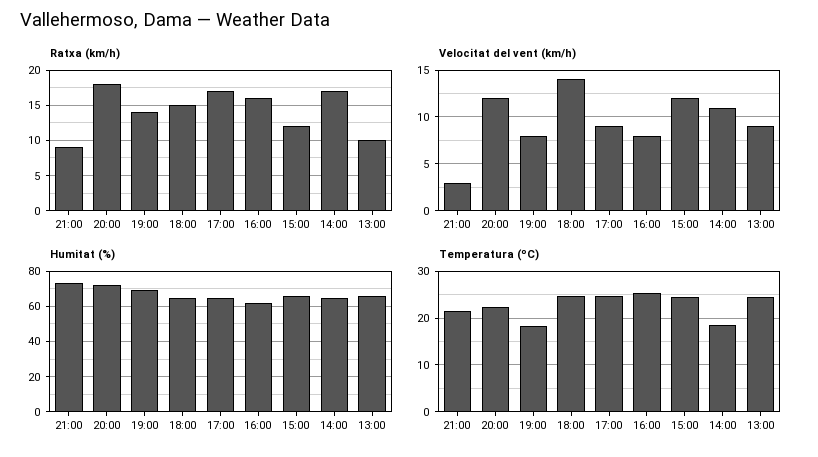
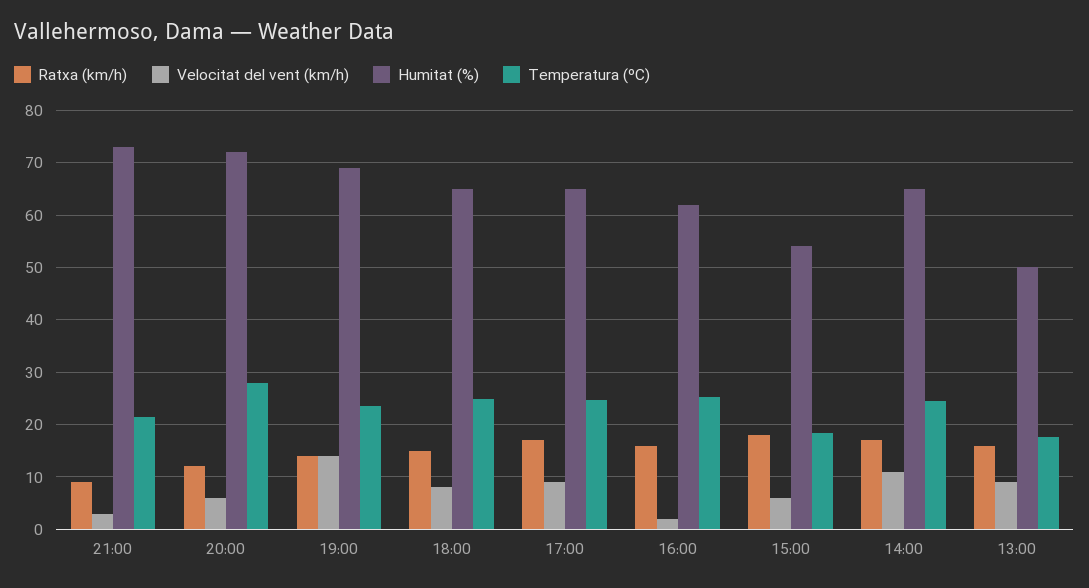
  {
    "Ratxa (km/h)": {
      "21:00": 9,
-     "20:00": 18,
+     "20:00": 12,
      "19:00": 14,
      "18:00": 15,
      "17:00": 17,
      "16:00": 16,
-     "15:00": 12,
+     "15:00": 18,
      "14:00": 17,
-     "13:00": 10
+     "13:00": 16
    },
    "Velocitat del vent (km/h)": {
      "21:00": 3,
-     "20:00": 12,
+     "20:00": 6,
-     "19:00": 8,
+     "19:00": 14,
-     "18:00": 14,
+     "18:00": 8,
      "17:00": 9,
-     "16:00": 8,
+     "16:00": 2,
-     "15:00": 12,
+     "15:00": 6,
      "14:00": 11,
      "13:00": 9
    },
    "Humitat (%)": {
      "21:00": 74,
      "20:00": 72,
      "19:00": 70,
      "18:00": 66,
      "17:00": 66,
      "16:00": 62,
-     "15:00": 65,
+     "15:00": 54,
      "14:00": 66,
-     "13:00": 65
+     "13:00": 50
    },
    "Temperatura (ºC)": {
      "21:00": 22,
-     "20:00": 22,
+     "20:00": 28,
-     "19:00": 18,
+     "19:00": 24,
      "18:00": 24,
      "17:00": 24,
      "16:00": 26,
-     "15:00": 24,
+     "15:00": 18,
-     "14:00": 18,
+     "14:00": 24,
-     "13:00": 24
+     "13:00": 18
    }
  }

